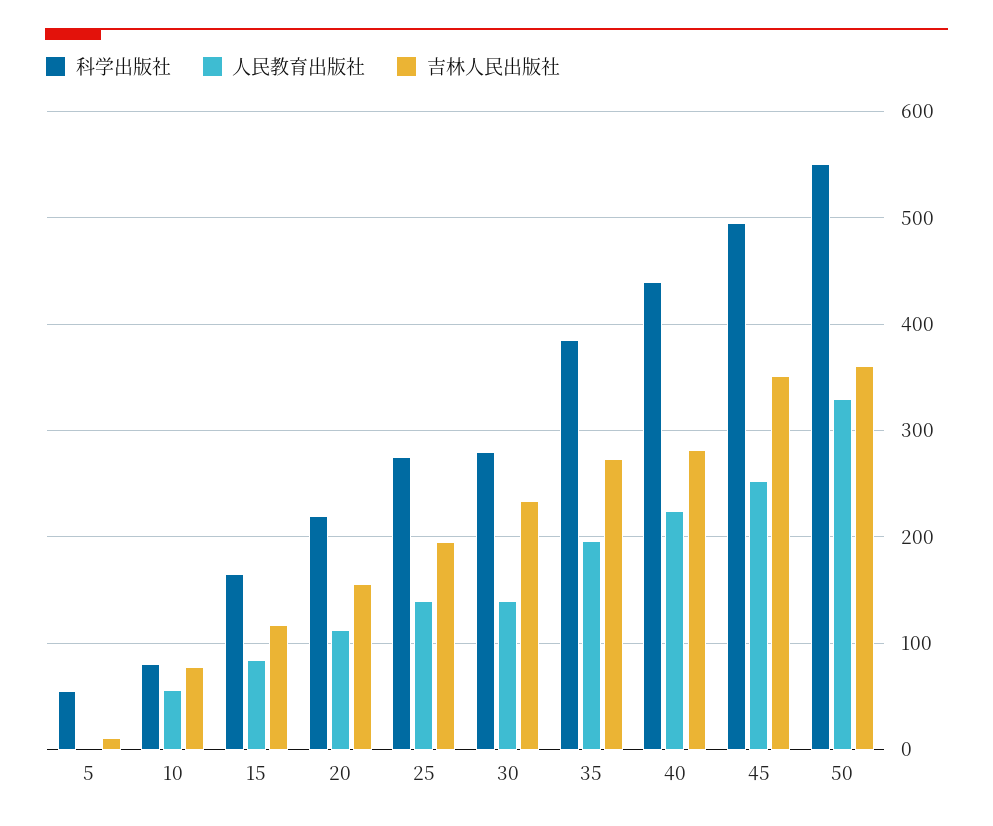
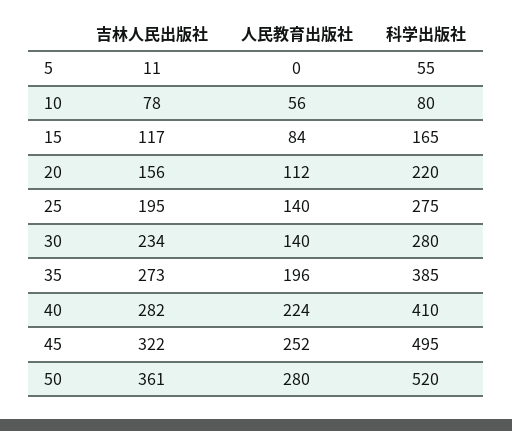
  {
    "科学出版社": {
      "5": 55,
      "10": 80,
      "15": 165,
      "20": 220,
      "25": 275,
      "30": 280,
      "35": 385,
-     "40": 440,
+     "40": 410,
      "45": 495,
-     "50": 550
+     "50": 520
    },
    "人民教育出版社": {
      "5": 0,
      "10": 56,
      "15": 84,
      "20": 112,
      "25": 140,
      "30": 140,
      "35": 196,
      "40": 224,
      "45": 252,
-     "50": 330
+     "50": 280
    },
    "吉林人民出版社": {
      "5": 11,
      "10": 78,
      "15": 117,
      "20": 156,
      "25": 195,
      "30": 234,
      "35": 273,
      "40": 282,
-     "45": 350,
+     "45": 322,
      "50": 361
    }
  }

